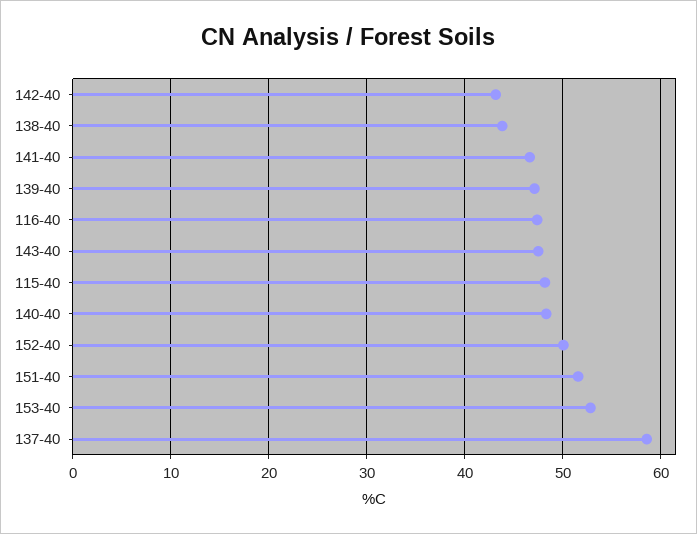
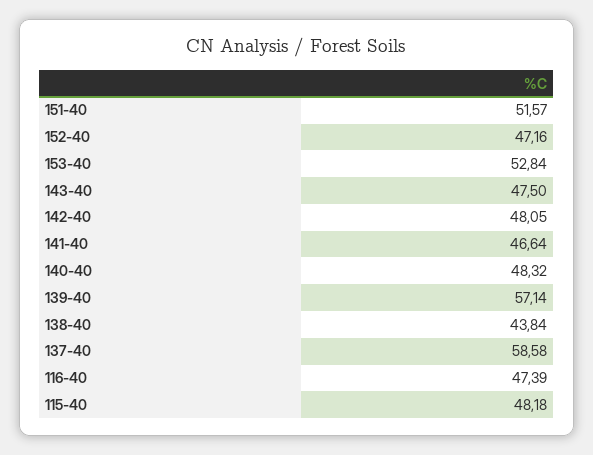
  {
-   "142-40": 43,
+   "142-40": 48.05,
    "138-40": 43.84,
    "141-40": 46.64,
-   "139-40": 47,
+   "139-40": 57.14,
    "116-40": 47.39,
    "143-40": 47.5,
    "115-40": 48.18,
    "140-40": 48.32,
-   "152-40": 50,
+   "152-40": 47.16,
    "151-40": 51.57,
    "153-40": 52.84,
    "137-40": 58.58
  }

